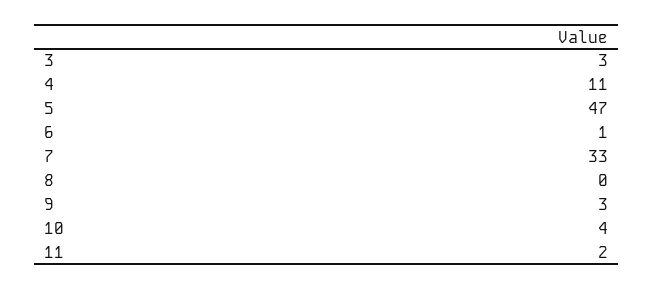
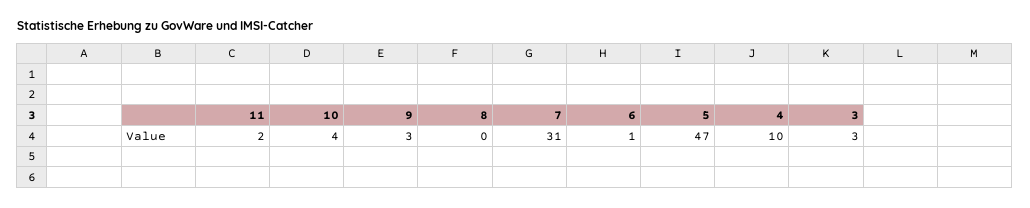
  {
    "3": 3,
-   "4": 11,
+   "4": 10,
    "5": 47,
    "6": 1,
-   "7": 33,
+   "7": 31,
    "8": 0,
    "9": 3,
    "10": 4,
    "11": 2
  }

